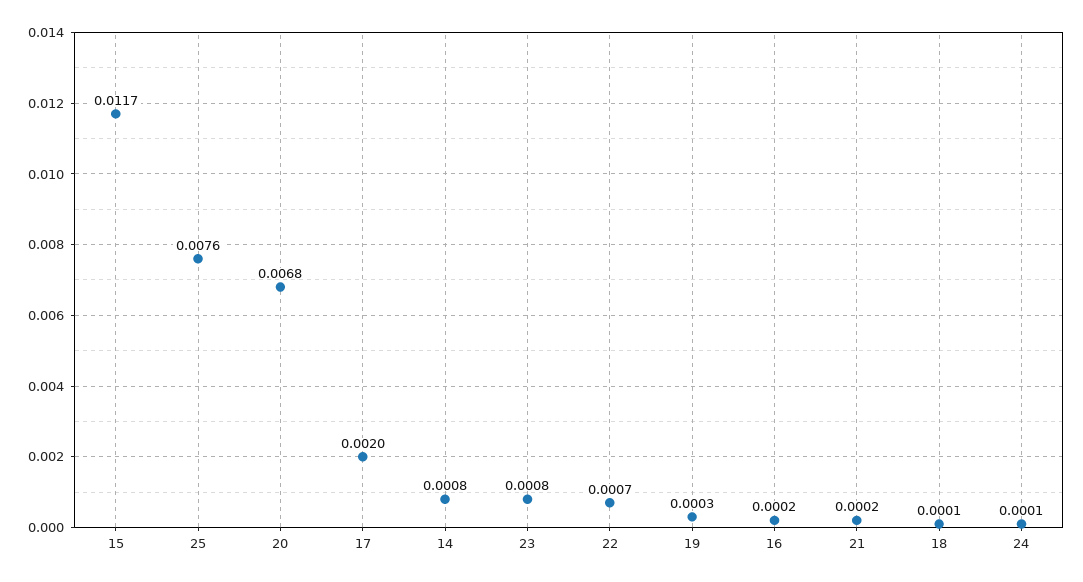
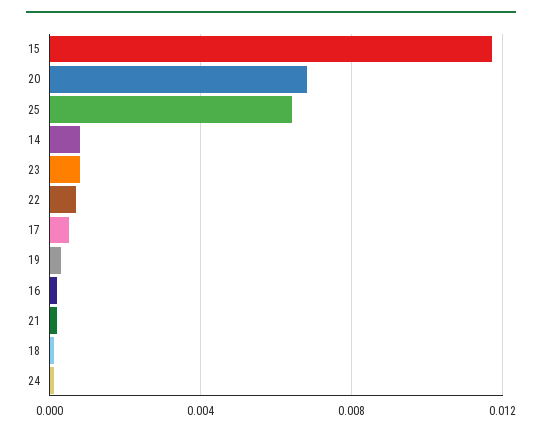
  {
    "15": 0.0117,
-   "25": 0.0076,
+   "25": 0.0065,
    "20": 0.0068,
-   "17": 0.002,
+   "17": 0.0005,
    "14": 0.0008,
    "23": 0.0008,
    "22": 0.0007,
    "19": 0.0003,
    "16": 0.0002,
    "21": 0.0002,
    "18": 0.0001,
    "24": 0.0001
  }

